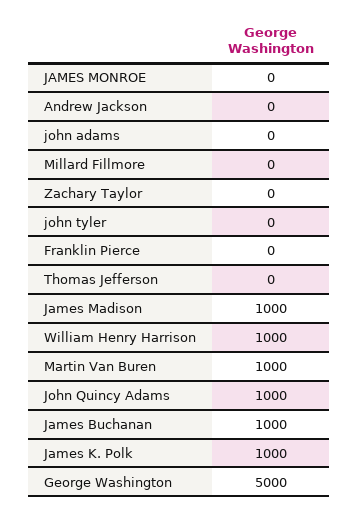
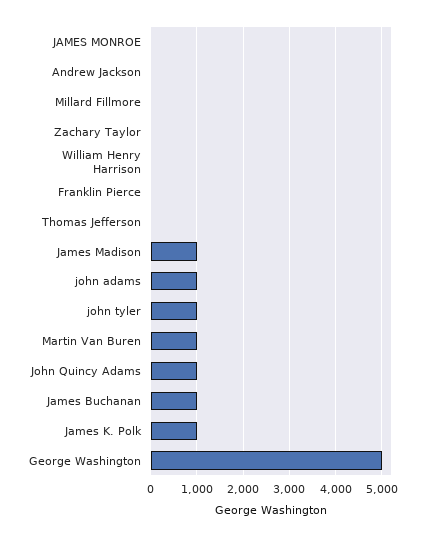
  {
    "JAMES MONROE": 0,
    "Andrew Jackson": 0,
-   "john adams": 0,
+   "john adams": 1000,
    "Millard Fillmore": 0,
    "Zachary Taylor": 0,
-   "john tyler": 0,
+   "john tyler": 1000,
    "Franklin Pierce": 0,
    "Thomas Jefferson": 0,
    "James Madison": 1000,
-   "William Henry Harrison": 1000,
+   "William Henry Harrison": 0,
    "Martin Van Buren": 1000,
    "John Quincy Adams": 1000,
    "James Buchanan": 1000,
    "James K. Polk": 1000,
    "George Washington": 5000
  }

